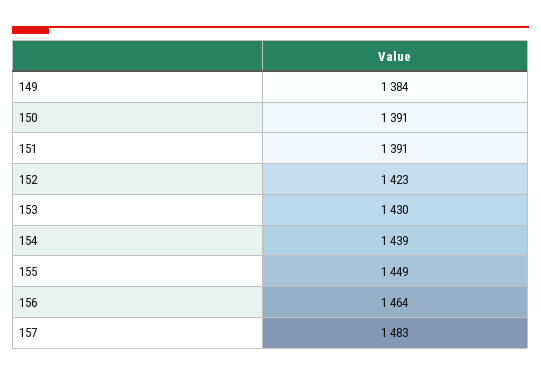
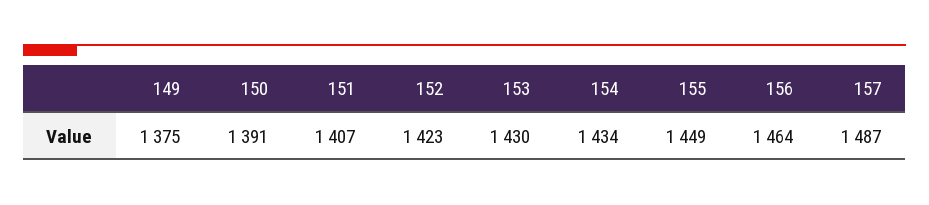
  {
-   "149": 1384,
+   "149": 1375,
    "150": 1391,
-   "151": 1391,
+   "151": 1407,
    "152": 1423,
    "153": 1430,
-   "154": 1439,
+   "154": 1434,
    "155": 1449,
    "156": 1464,
-   "157": 1483
+   "157": 1487
  }

